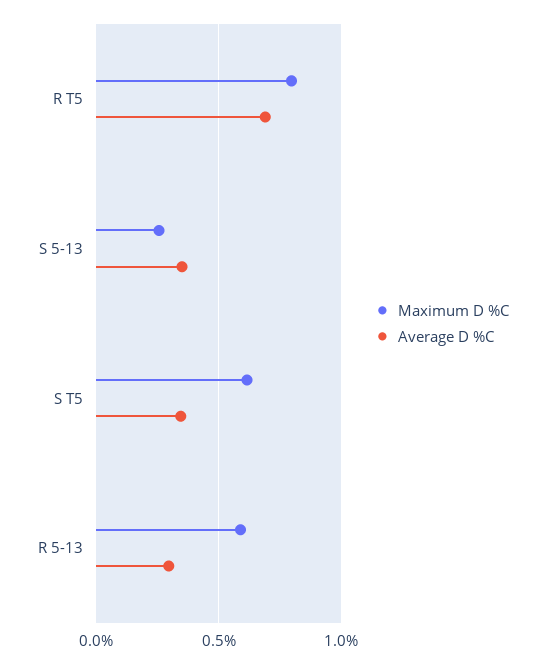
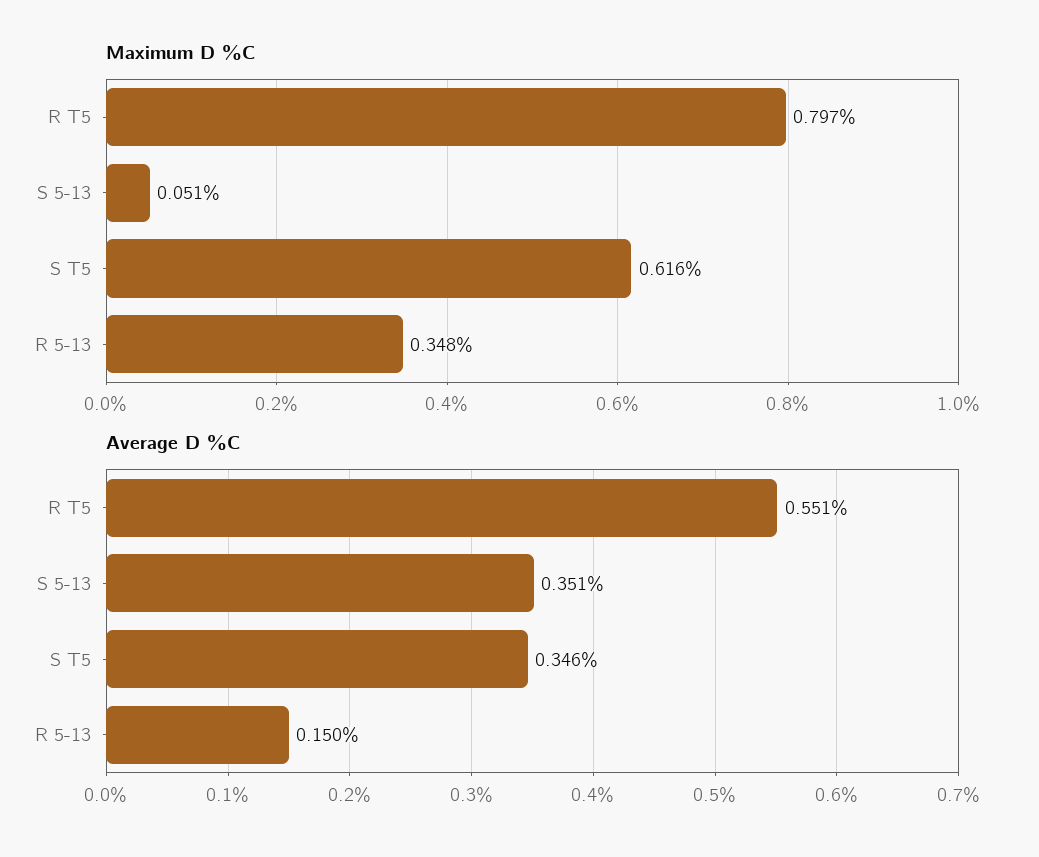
  {
    "Maximum D %C": {
      "R T5": 0.797,
-     "S 5-13": 0.25,
+     "S 5-13": 0.051,
      "S T5": 0.616,
-     "R 5-13": 0.6
+     "R 5-13": 0.348
    },
    "Average D %C": {
-     "R T5": 0.7,
+     "R T5": 0.551,
      "S 5-13": 0.351,
      "S T5": 0.346,
-     "R 5-13": 0.3
+     "R 5-13": 0.15
    }
  }

